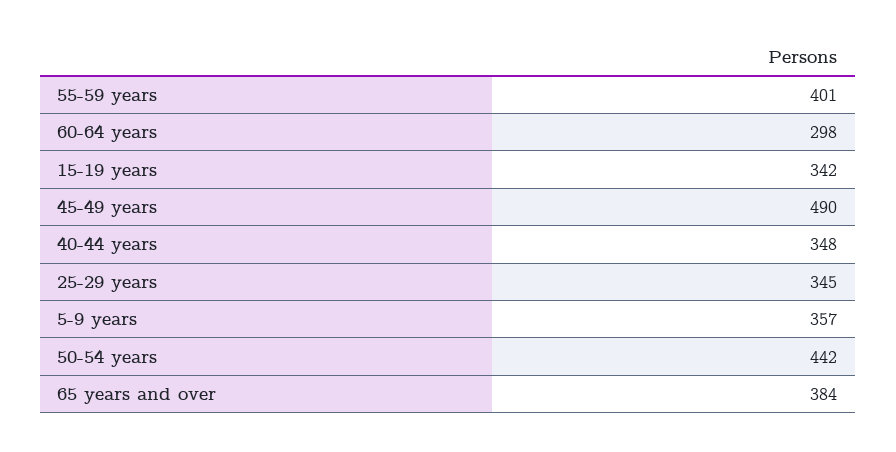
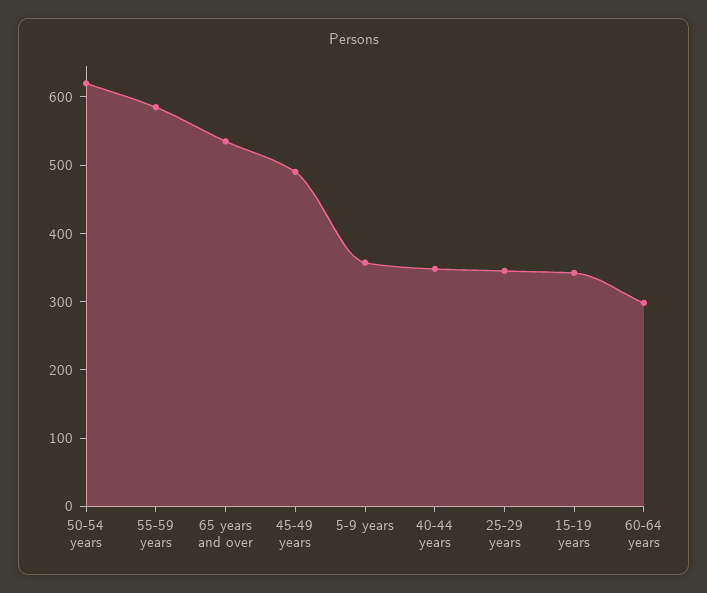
  {
-   "55-59 years": 401,
+   "55-59 years": 580,
    "60-64 years": 298,
    "15-19 years": 342,
    "45-49 years": 490,
    "40-44 years": 348,
    "25-29 years": 345,
    "5-9 years": 357,
-   "50-54 years": 442,
+   "50-54 years": 620,
-   "65 years and over": 384
+   "65 years and over": 540
  }

